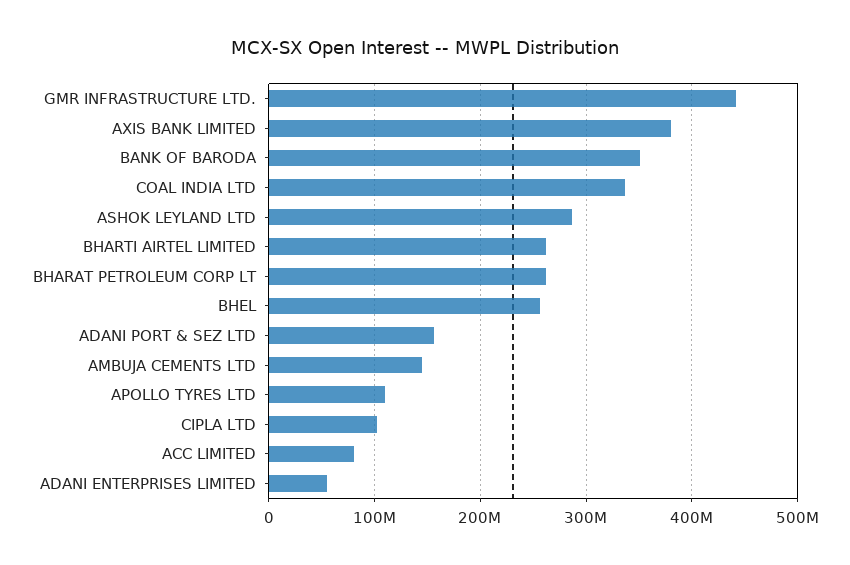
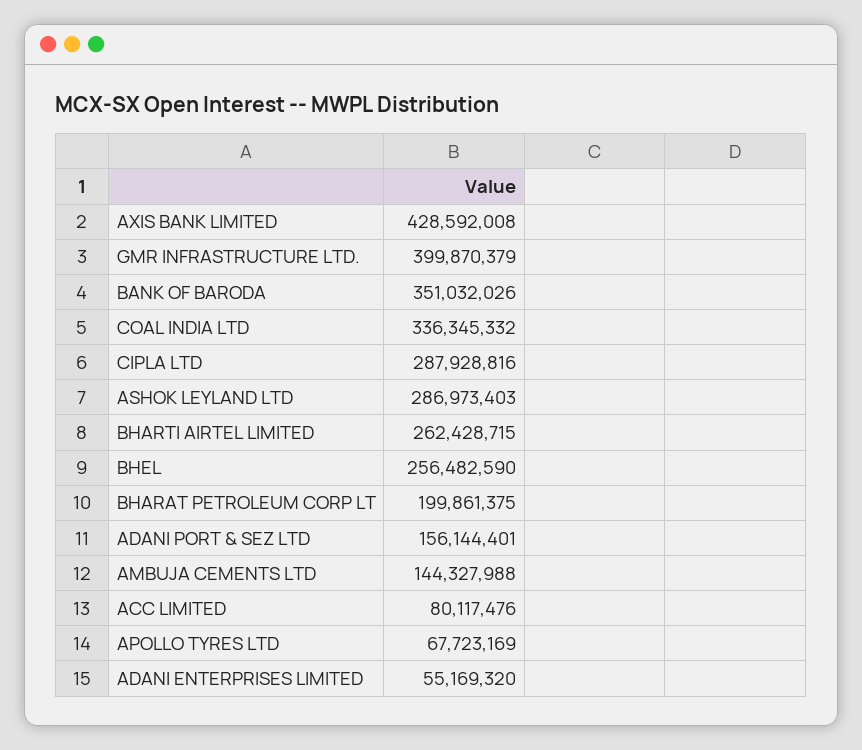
  {
-   "GMR INFRASTRUCTURE LTD.": 440000000,
+   "GMR INFRASTRUCTURE LTD.": 399870379,
-   "AXIS BANK LIMITED": 380000000,
+   "AXIS BANK LIMITED": 428592008,
    "BANK OF BARODA": 351032026,
    "COAL INDIA LTD": 336345332,
    "ASHOK LEYLAND LTD": 286973403,
    "BHARTI AIRTEL LIMITED": 262428715,
-   "BHARAT PETROLEUM CORP LT": 260000000,
+   "BHARAT PETROLEUM CORP LT": 199861375,
    "BHEL": 256482590,
    "ADANI PORT & SEZ LTD": 156144401,
    "AMBUJA CEMENTS LTD": 144327988,
-   "APOLLO TYRES LTD": 110000000,
+   "APOLLO TYRES LTD": 67723169,
-   "CIPLA LTD": 100000000,
+   "CIPLA LTD": 287928816,
    "ACC LIMITED": 80117476,
    "ADANI ENTERPRISES LIMITED": 55169320
  }

